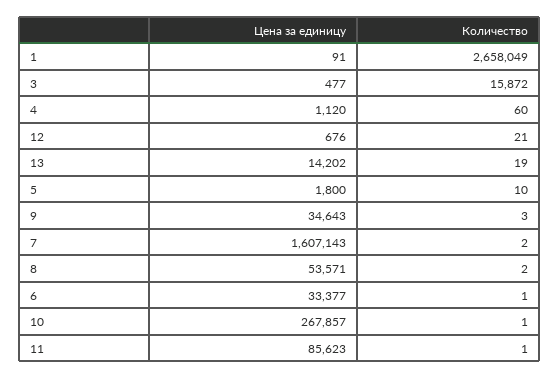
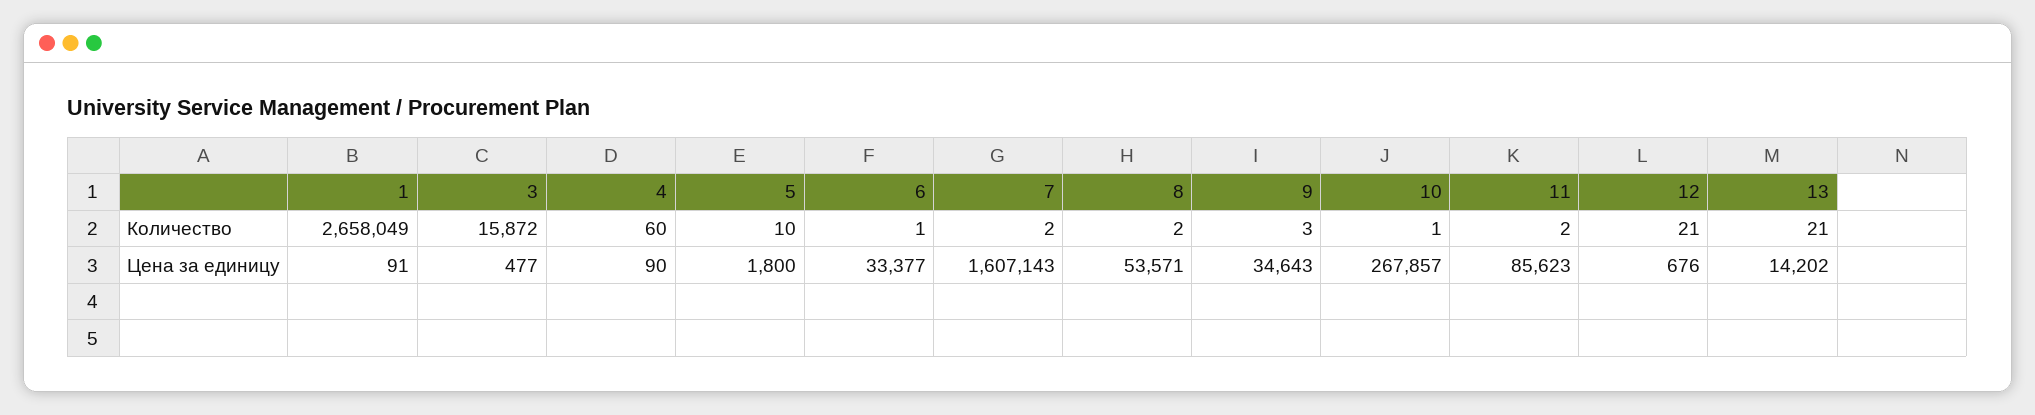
  {
    "Цена за единицу": {
      "1": 91,
      "3": 477,
-     "4": 1120,
+     "4": 90,
      "12": 676,
      "13": 14202,
      "5": 1800,
      "9": 34643,
      "7": 1607143,
      "8": 53571,
      "6": 33377,
      "10": 267857,
      "11": 85623
    },
    "Количество": {
      "1": 2658049,
      "3": 15872,
      "4": 60,
      "12": 21,
-     "13": 19,
+     "13": 21,
      "5": 10,
      "9": 3,
      "7": 2,
      "8": 2,
      "6": 1,
      "10": 1,
-     "11": 1
+     "11": 2
    }
  }

